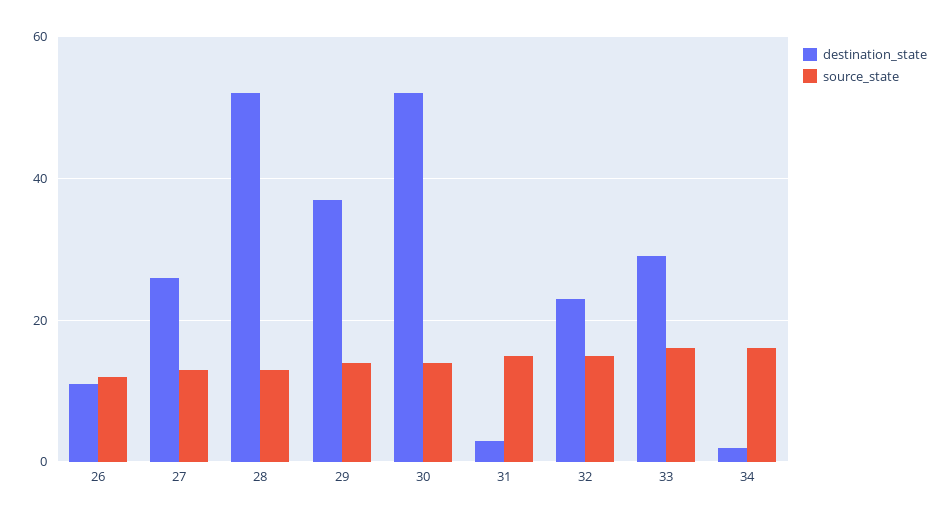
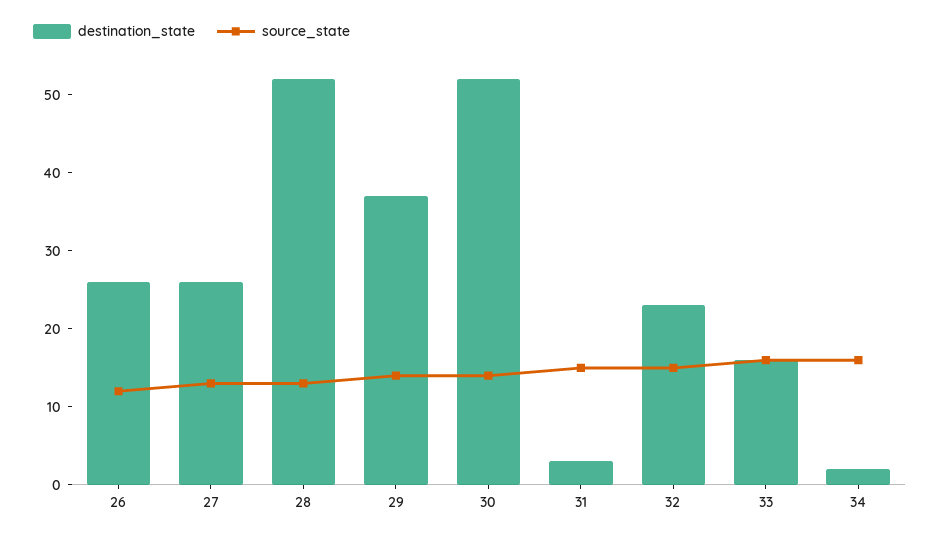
  {
    "destination_state": {
-     "26": 10,
+     "26": 25,
      "27": 25,
      "28": 50,
      "29": 35,
      "30": 50,
      "31": 5,
      "32": 25,
-     "33": 30,
+     "33": 15,
      "34": 0
    },
    "source_state": {
      "26": 10,
      "27": 15,
      "28": 15,
      "29": 15,
      "30": 15,
      "31": 15,
      "32": 15,
      "33": 15,
      "34": 15
    }
  }

